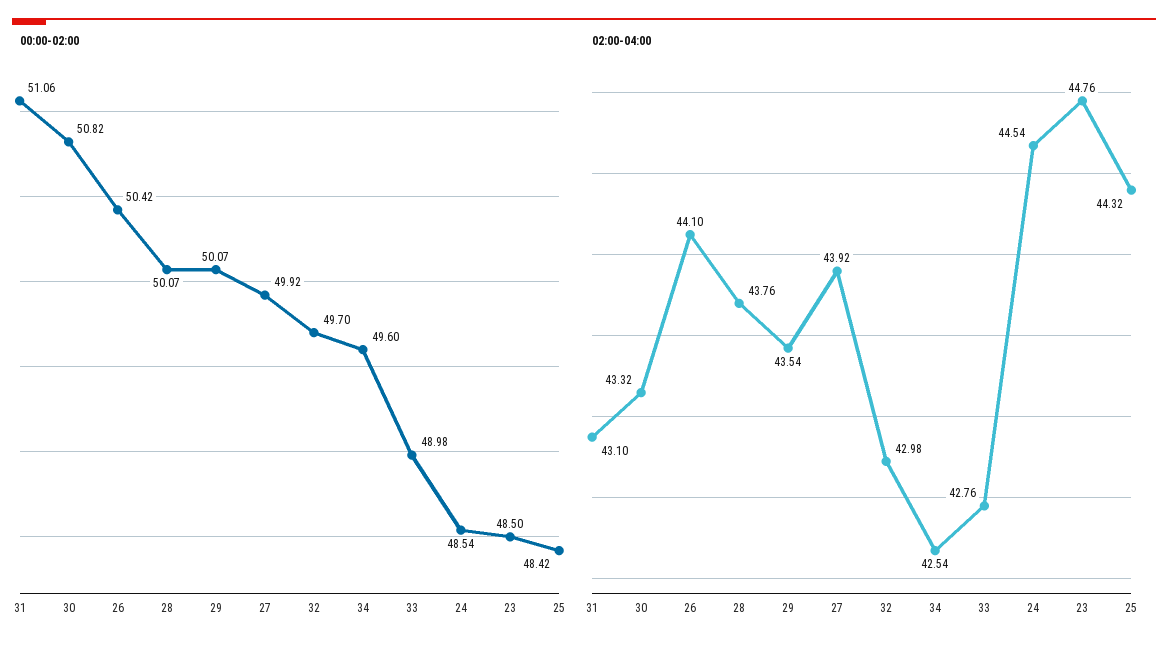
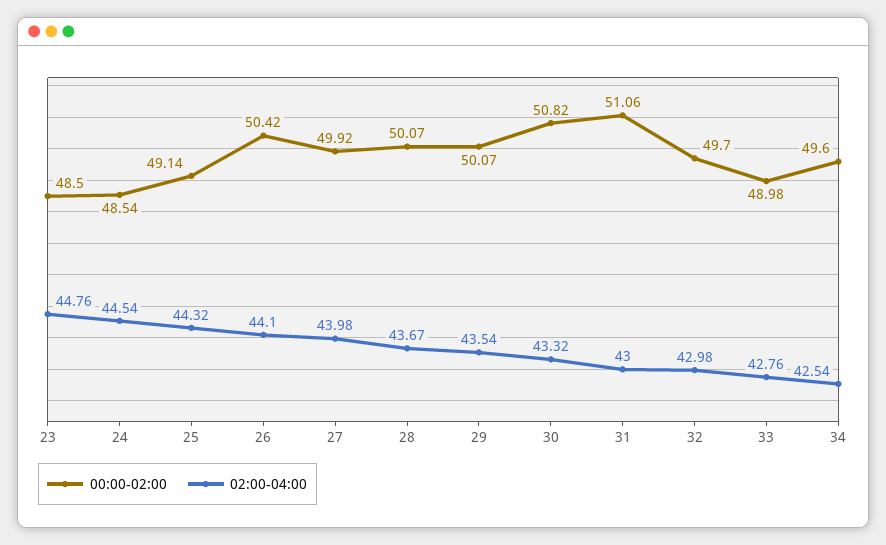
  {
    "00:00-02:00": {
      "31": 51.06,
      "30": 50.82,
      "26": 50.42,
      "28": 50.07,
      "29": 50.07,
      "27": 49.92,
      "32": 49.7,
      "34": 49.6,
      "33": 48.98,
      "24": 48.54,
      "23": 48.5,
-     "25": 48.42
+     "25": 49.14
    },
    "02:00-04:00": {
-     "31": 43.1,
+     "31": 43,
      "30": 43.32,
      "26": 44.1,
-     "28": 43.76,
+     "28": 43.67,
      "29": 43.54,
-     "27": 43.92,
+     "27": 43.98,
      "32": 42.98,
      "34": 42.54,
      "33": 42.76,
      "24": 44.54,
      "23": 44.76,
      "25": 44.32
    }
  }

